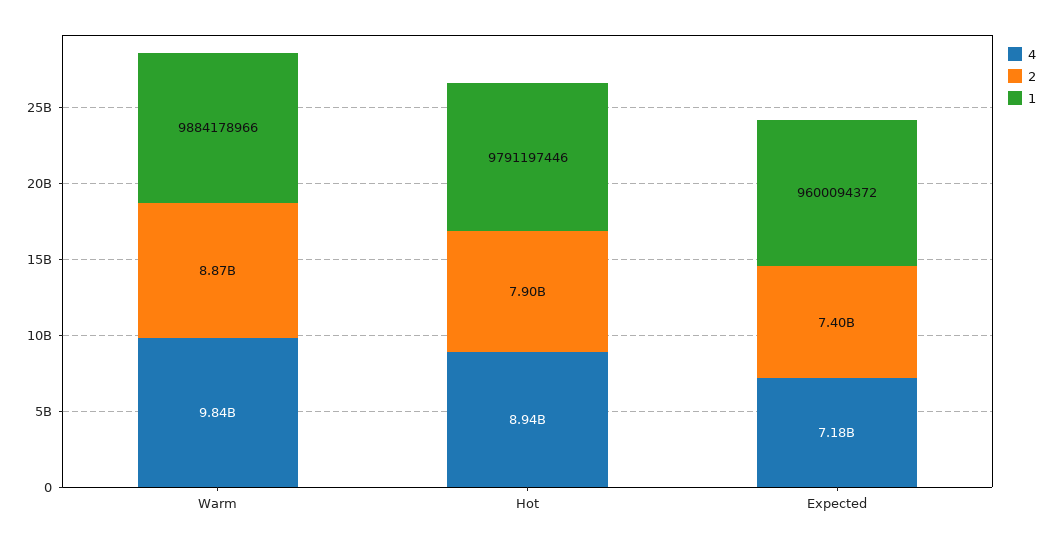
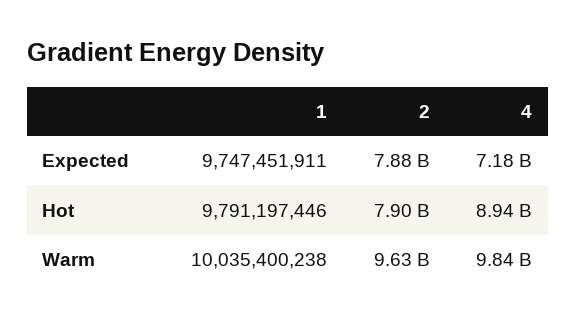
  {
    "4": {
      "Warm": 9840000000,
      "Hot": 8940000000,
      "Expected": 7180000000
    },
    "2": {
-     "Warm": 8870000000,
+     "Warm": 9630000000,
      "Hot": 7900000000,
-     "Expected": 7400000000
+     "Expected": 7880000000
    },
    "1": {
-     "Warm": 9884178966,
+     "Warm": 10035400238,
      "Hot": 9791197446,
-     "Expected": 9600094372
+     "Expected": 9747451911
    }
  }

